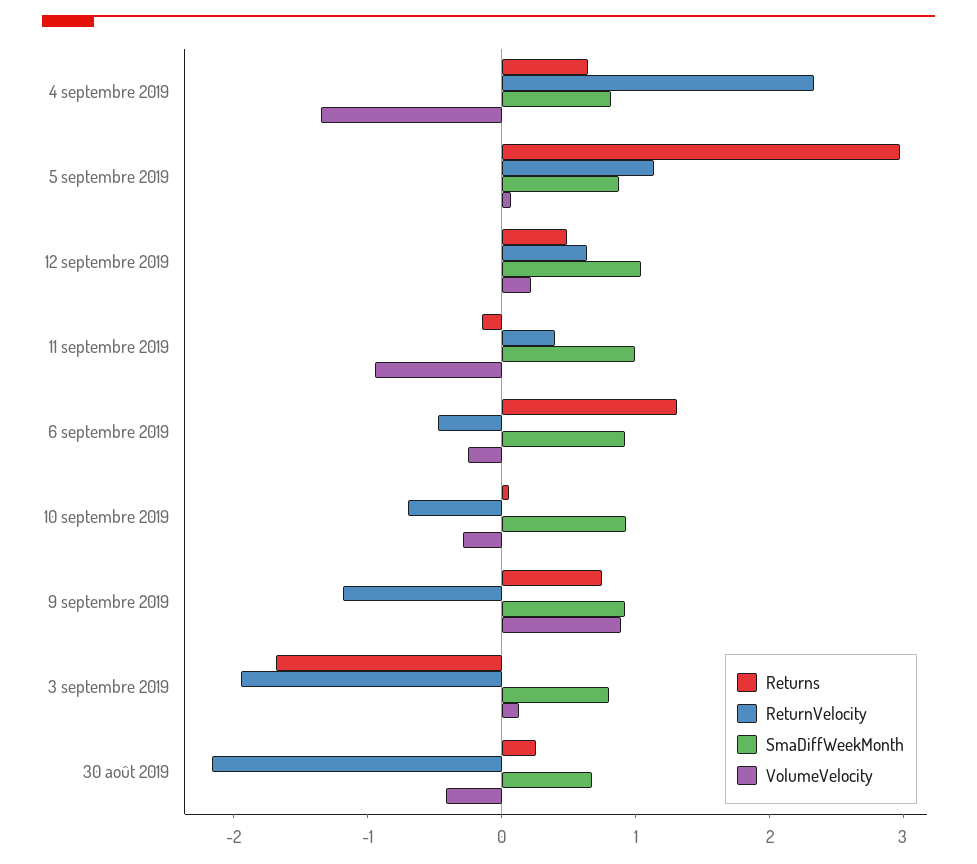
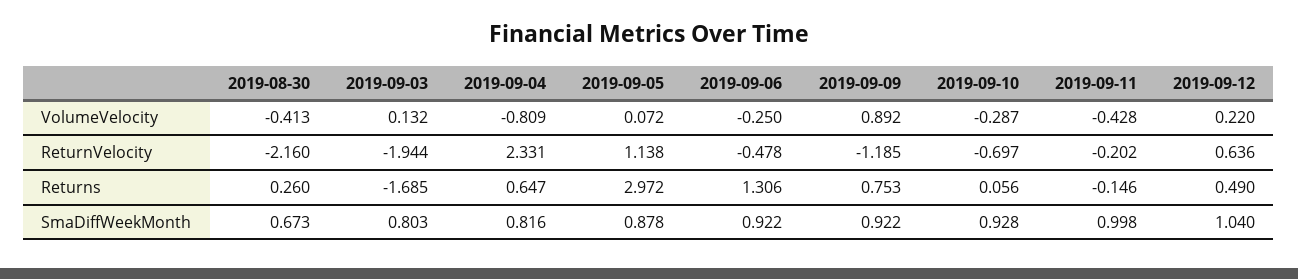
  {
    "Returns": {
      "4 septembre 2019": 0.647,
      "5 septembre 2019": 2.972,
      "12 septembre 2019": 0.49,
      "11 septembre 2019": -0.146,
      "6 septembre 2019": 1.306,
      "10 septembre 2019": 0.056,
      "9 septembre 2019": 0.753,
      "3 septembre 2019": -1.685,
      "30 août 2019": 0.26
    },
    "ReturnVelocity": {
      "4 septembre 2019": 2.331,
      "5 septembre 2019": 1.138,
      "12 septembre 2019": 0.636,
-     "11 septembre 2019": 0.4,
+     "11 septembre 2019": -0.202,
      "6 septembre 2019": -0.478,
      "10 septembre 2019": -0.697,
      "9 septembre 2019": -1.185,
      "3 septembre 2019": -1.944,
      "30 août 2019": -2.16
    },
    "SmaDiffWeekMonth": {
      "4 septembre 2019": 0.816,
      "5 septembre 2019": 0.878,
      "12 septembre 2019": 1.04,
      "11 septembre 2019": 0.998,
      "6 septembre 2019": 0.922,
      "10 septembre 2019": 0.928,
      "9 septembre 2019": 0.922,
      "3 septembre 2019": 0.803,
      "30 août 2019": 0.673
    },
    "VolumeVelocity": {
-     "4 septembre 2019": -1.4,
+     "4 septembre 2019": -0.809,
      "5 septembre 2019": 0.072,
      "12 septembre 2019": 0.22,
-     "11 septembre 2019": -1,
+     "11 septembre 2019": -0.428,
      "6 septembre 2019": -0.25,
      "10 septembre 2019": -0.287,
      "9 septembre 2019": 0.892,
      "3 septembre 2019": 0.132,
      "30 août 2019": -0.413
    }
  }

